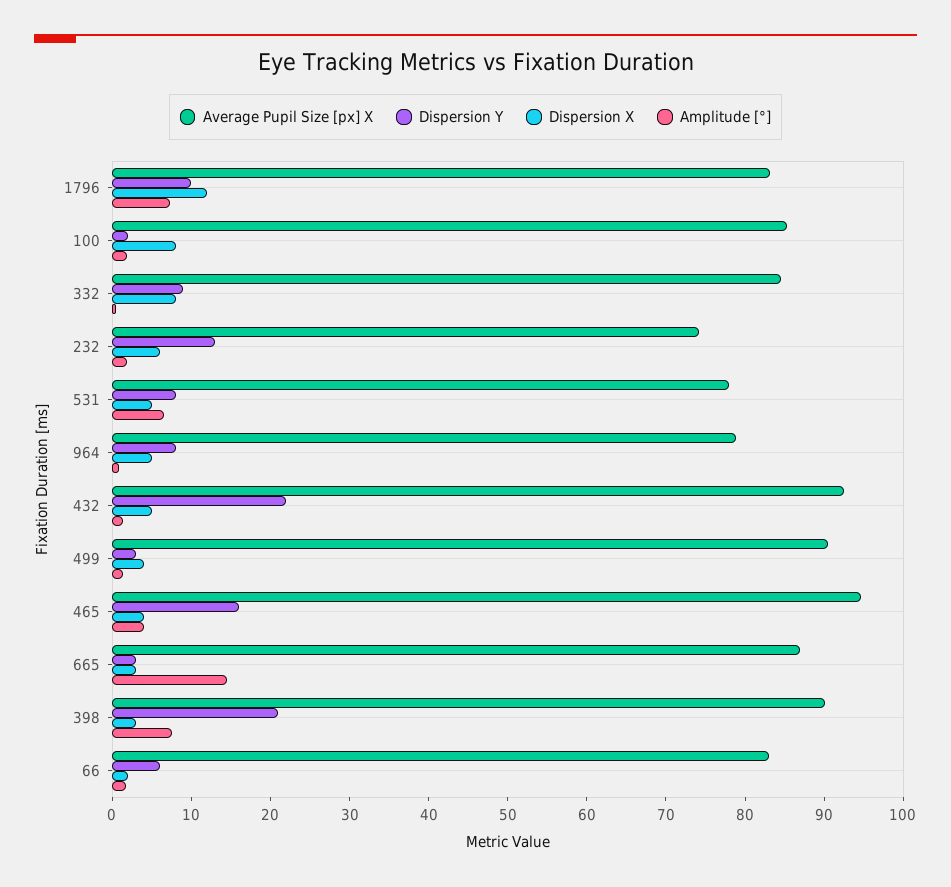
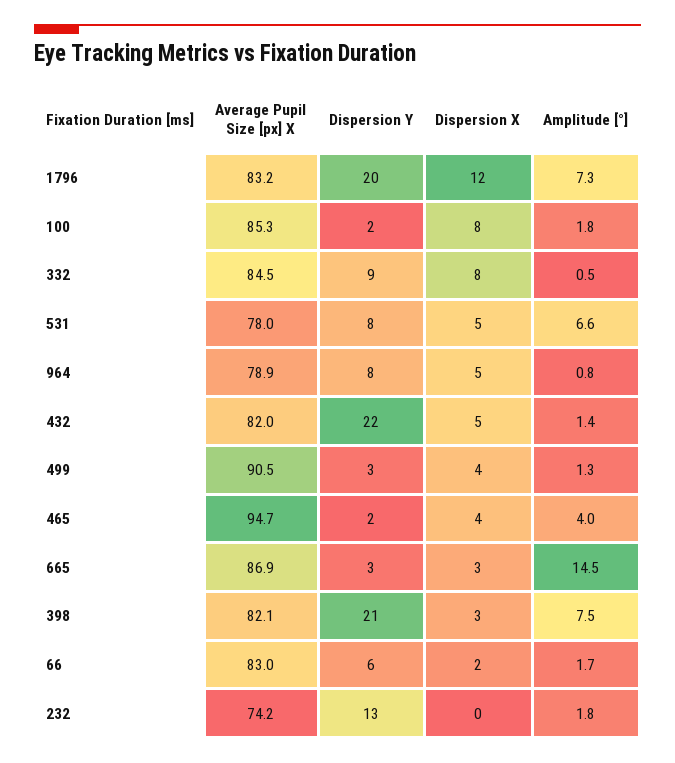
  {
    "Average Pupil Size [px] X": {
      "1796": 83.2,
      "100": 85.3,
      "332": 84.5,
      "232": 74.2,
      "531": 78,
      "964": 78.9,
-     "432": 92,
+     "432": 82,
      "499": 90.5,
      "465": 94.7,
      "665": 86.9,
-     "398": 90,
+     "398": 82.1,
      "66": 83
    },
    "Dispersion Y": {
-     "1796": 10,
+     "1796": 20,
      "100": 2,
      "332": 9,
      "232": 13,
      "531": 8,
      "964": 8,
      "432": 22,
      "499": 3,
-     "465": 16,
+     "465": 2,
      "665": 3,
      "398": 21,
      "66": 6
    },
    "Dispersion X": {
      "1796": 12,
      "100": 8,
      "332": 8,
-     "232": 6,
+     "232": 0,
      "531": 5,
      "964": 5,
      "432": 5,
      "499": 4,
      "465": 4,
      "665": 3,
      "398": 3,
      "66": 2
    },
    "Amplitude [°]": {
      "1796": 7.3,
      "100": 1.8,
      "332": 0.5,
      "232": 1.8,
      "531": 6.6,
      "964": 0.8,
      "432": 1.4,
      "499": 1.3,
      "465": 4,
      "665": 14.5,
      "398": 7.5,
      "66": 1.7
    }
  }

